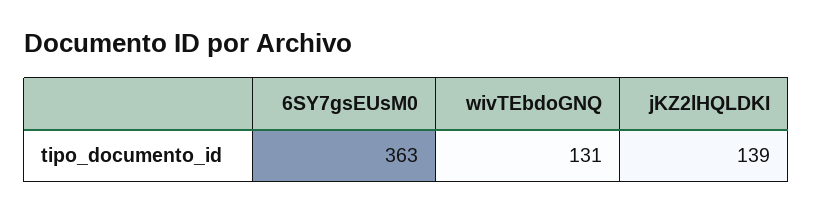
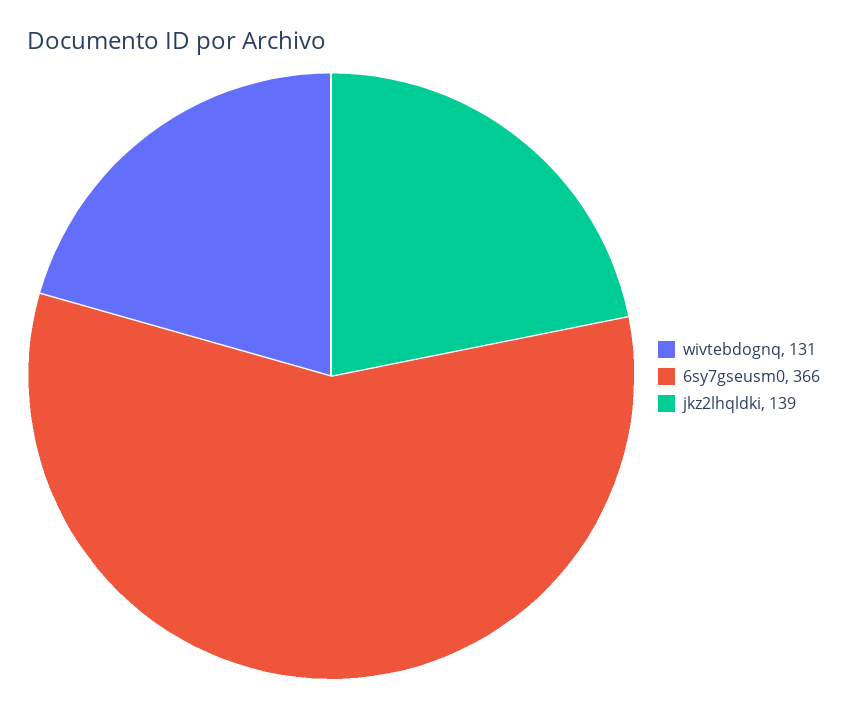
  {
-   "6SY7gsEUsM0": 363,
+   "6SY7gsEUsM0": 366,
    "wivTEbdoGNQ": 131,
    "jKZ2lHQLDKI": 139
  }

